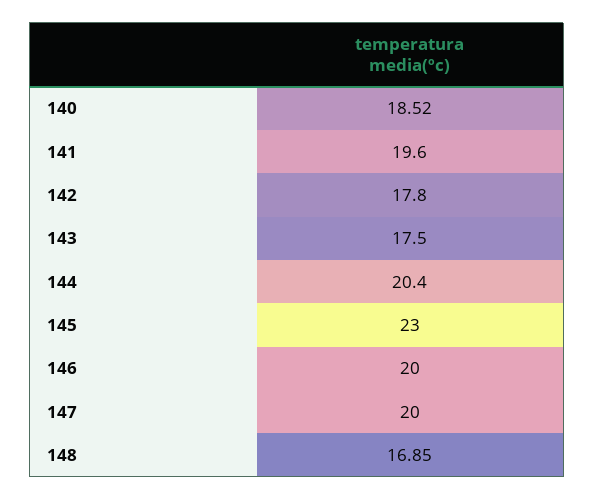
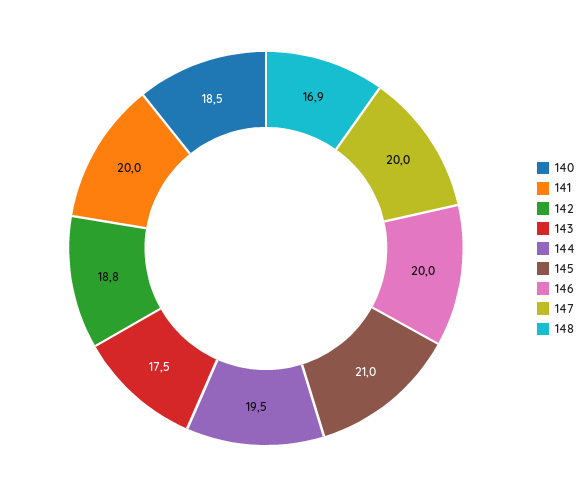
  {
    "140": 18.52,
-   "141": 19.6,
+   "141": 20,
-   "142": 17.8,
+   "142": 18.8,
    "143": 17.5,
-   "144": 20.4,
+   "144": 19.5,
-   "145": 23,
+   "145": 21,
    "146": 20,
    "147": 20,
    "148": 16.85
  }

